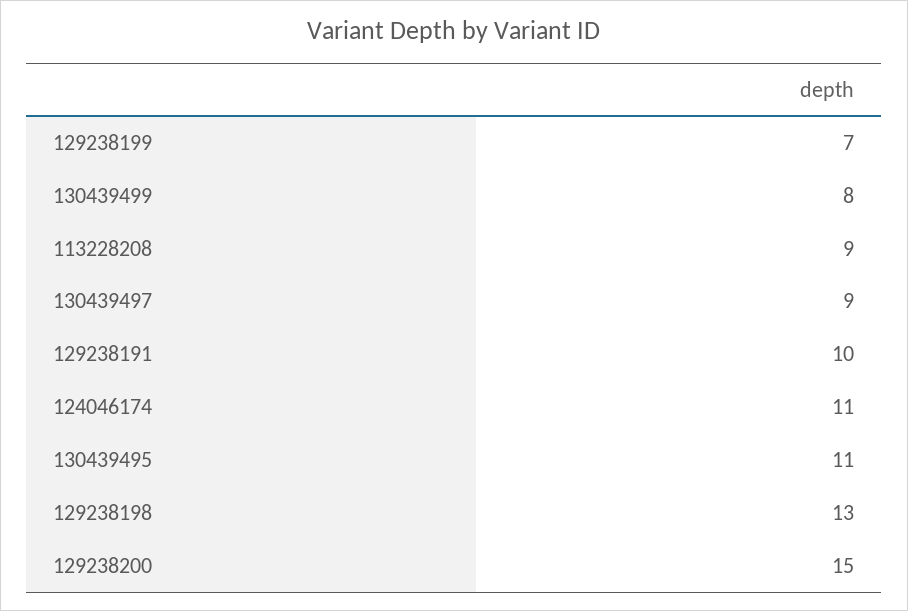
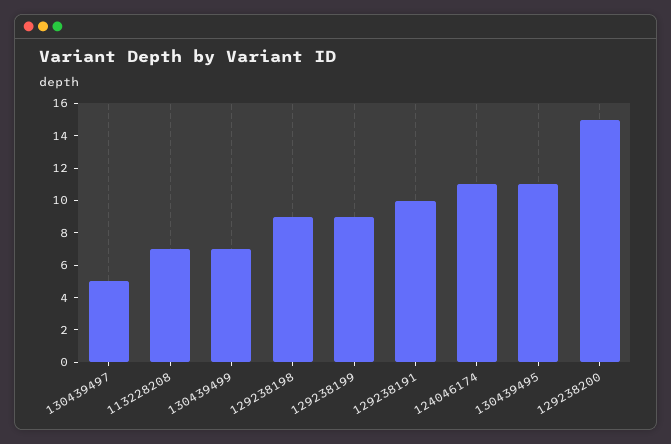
  {
-   "129238199": 7,
+   "129238199": 9,
-   "130439499": 8,
+   "130439499": 7,
-   "113228208": 9,
+   "113228208": 7,
-   "130439497": 9,
+   "130439497": 5,
    "129238191": 10,
    "124046174": 11,
    "130439495": 11,
-   "129238198": 13,
+   "129238198": 9,
    "129238200": 15
  }

